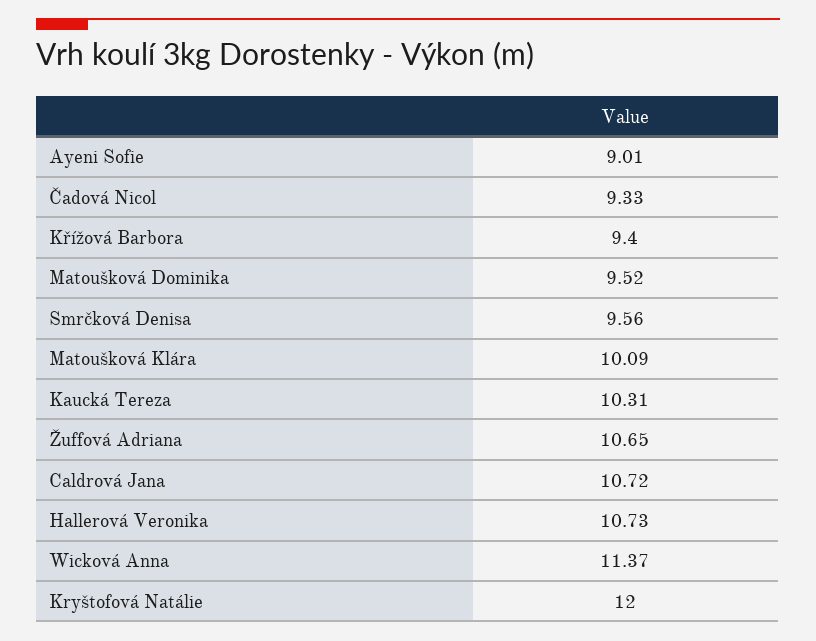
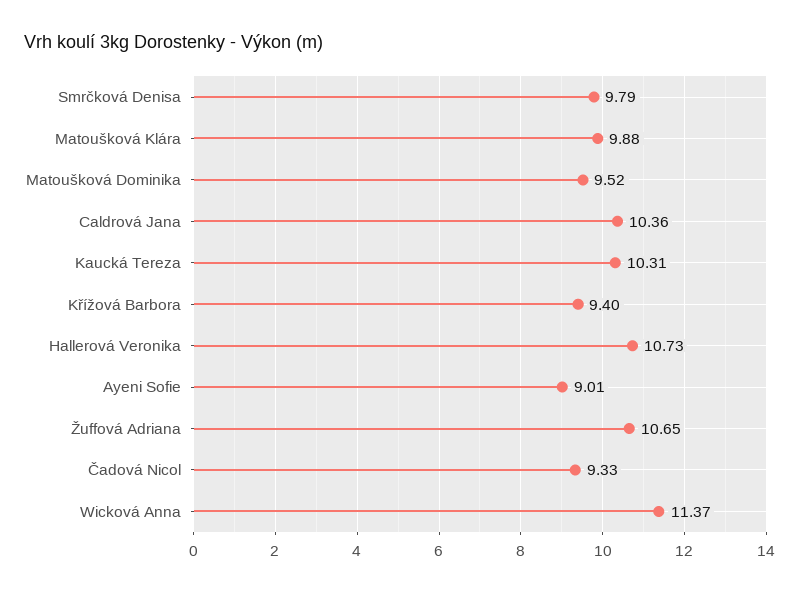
  {
    "Ayeni Sofie": 9.01,
    "Čadová Nicol": 9.33,
    "Křížová Barbora": 9.4,
    "Matoušková Dominika": 9.52,
-   "Smrčková Denisa": 9.56,
+   "Smrčková Denisa": 9.79,
-   "Matoušková Klára": 10.09,
+   "Matoušková Klára": 9.88,
    "Kaucká Tereza": 10.31,
    "Žuffová Adriana": 10.65,
-   "Caldrová Jana": 10.72,
+   "Caldrová Jana": 10.36,
    "Hallerová Veronika": 10.73,
-   "Wicková Anna": 11.37,
+   "Wicková Anna": 11.37
-   "Kryštofová Natálie": 12
  }

